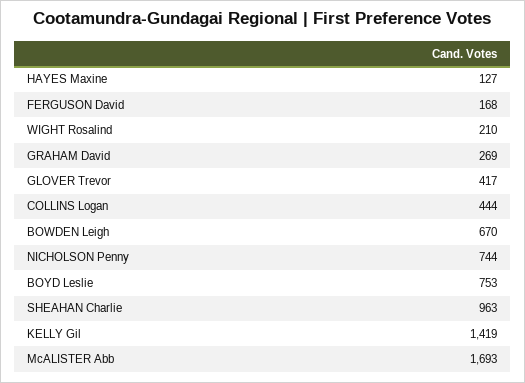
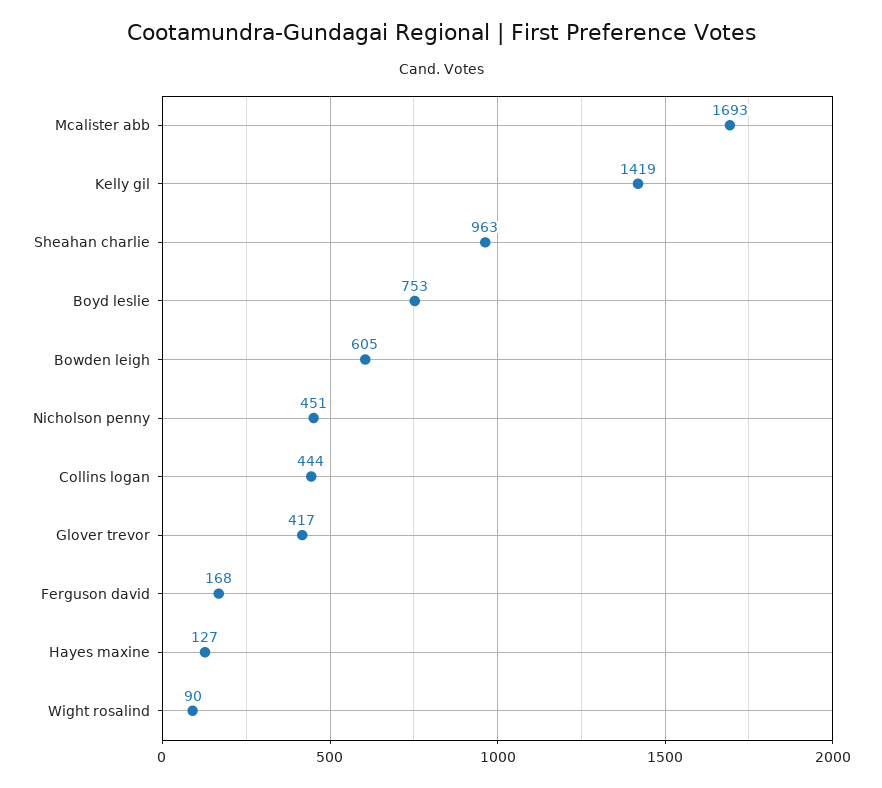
  {
    "HAYES Maxine": 127,
    "FERGUSON David": 168,
-   "WIGHT Rosalind": 210,
+   "WIGHT Rosalind": 90,
-   "GRAHAM David": 269,
    "GLOVER Trevor": 417,
    "COLLINS Logan": 444,
-   "BOWDEN Leigh": 670,
+   "BOWDEN Leigh": 605,
-   "NICHOLSON Penny": 744,
+   "NICHOLSON Penny": 451,
    "BOYD Leslie": 753,
    "SHEAHAN Charlie": 963,
    "KELLY Gil": 1419,
    "McALISTER Abb": 1693
  }

